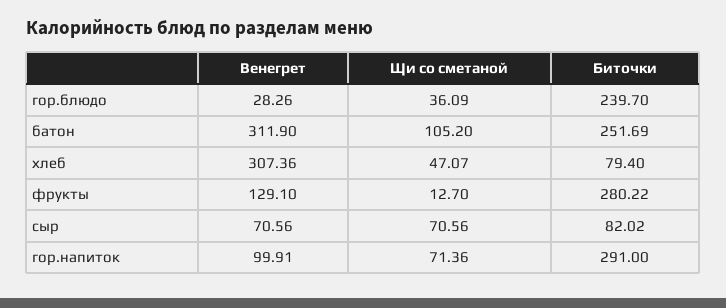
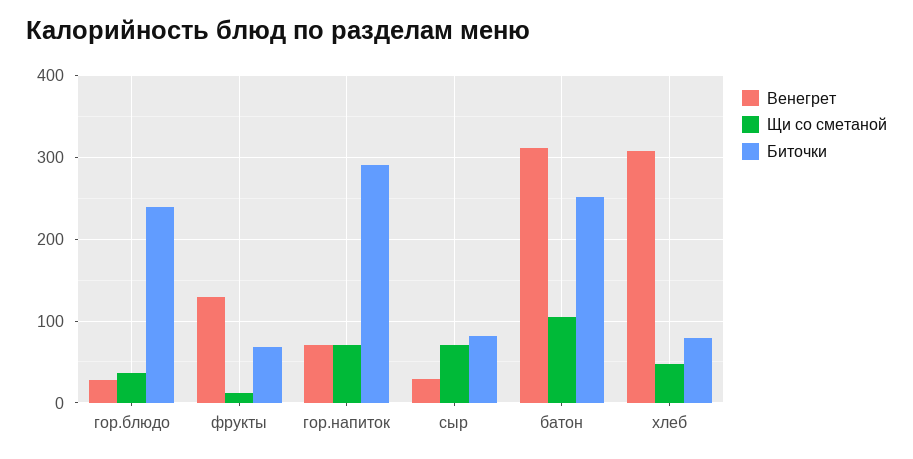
  {
    "Венегрет": {
      "гор.блюдо": 28.26,
      "батон": 311.9,
      "хлеб": 307.36,
      "фрукты": 129.1,
-     "сыр": 70.56,
+     "сыр": 30,
-     "гор.напиток": 99.91
+     "гор.напиток": 70
    },
    "Щи со сметаной": {
      "гор.блюдо": 36.09,
      "батон": 105.2,
      "хлеб": 47.07,
      "фрукты": 12.7,
      "сыр": 70.56,
      "гор.напиток": 71.36
    },
    "Биточки": {
      "гор.блюдо": 239.7,
      "батон": 251.69,
      "хлеб": 79.4,
-     "фрукты": 280.22,
+     "фрукты": 70,
      "сыр": 82.02,
      "гор.напиток": 291
    }
  }

